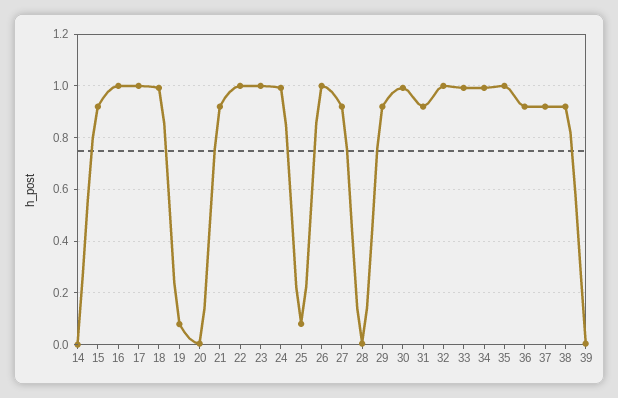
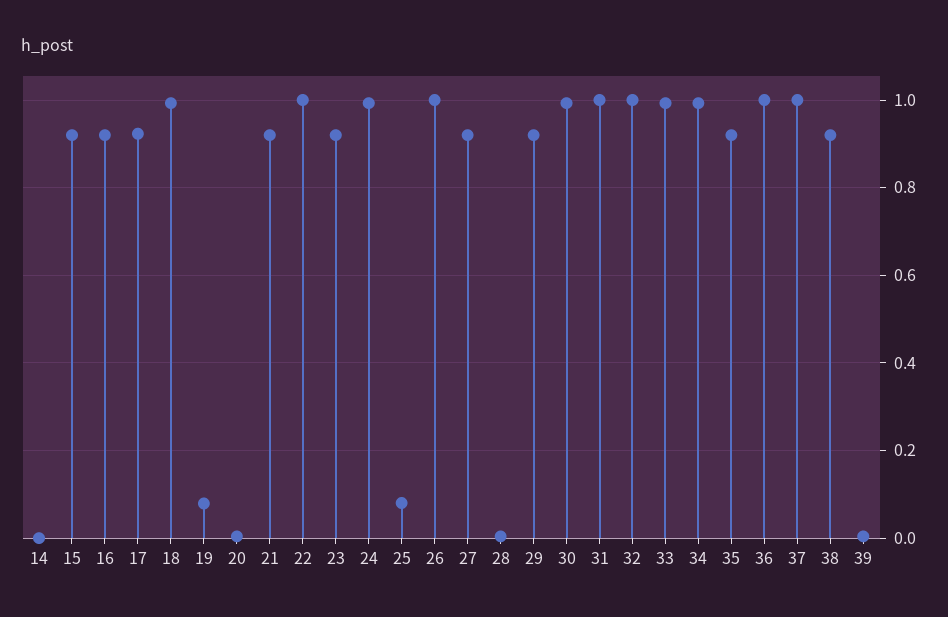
  {
    "14": 0,
    "15": 0.92,
-   "16": 1,
+   "16": 0.92,
-   "17": 1,
+   "17": 0.92,
    "18": 1,
    "19": 0.08,
    "20": 0,
    "21": 0.92,
    "22": 1,
-   "23": 1,
+   "23": 0.92,
    "24": 1,
    "25": 0.08,
    "26": 1,
    "27": 0.92,
    "28": 0,
    "29": 0.92,
    "30": 1,
-   "31": 0.925,
+   "31": 1,
    "32": 1,
    "33": 1,
    "34": 1,
-   "35": 1,
+   "35": 0.92,
-   "36": 0.925,
+   "36": 1,
-   "37": 0.925,
+   "37": 1,
    "38": 0.92,
    "39": 0
  }

